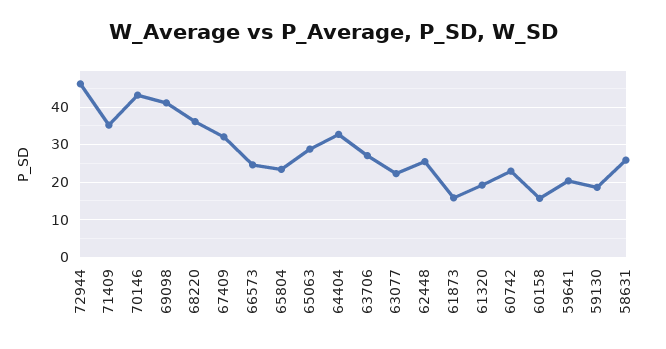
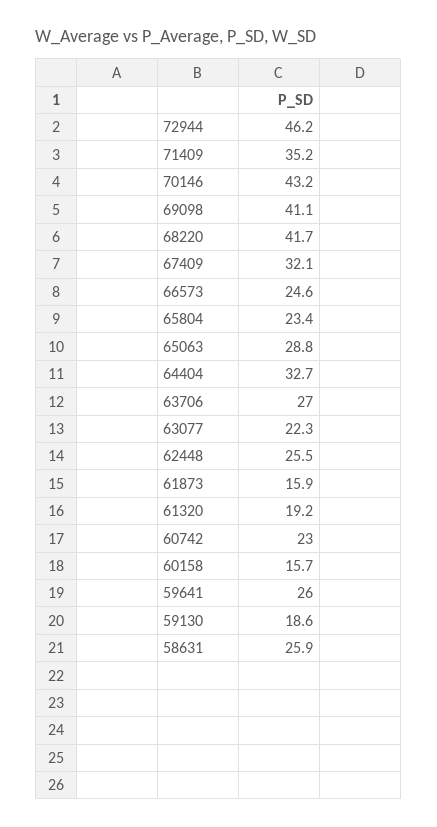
  {
    "72944": 46.2,
    "71409": 35.2,
    "70146": 43.2,
    "69098": 41.1,
-   "68220": 36,
+   "68220": 41.7,
    "67409": 32.1,
    "66573": 24.6,
    "65804": 23.4,
    "65063": 28.8,
    "64404": 32.7,
    "63706": 27,
    "63077": 22.3,
    "62448": 25.5,
    "61873": 15.9,
    "61320": 19.2,
    "60742": 23,
    "60158": 15.7,
-   "59641": 20,
+   "59641": 26,
    "59130": 18.6,
    "58631": 25.9
  }

